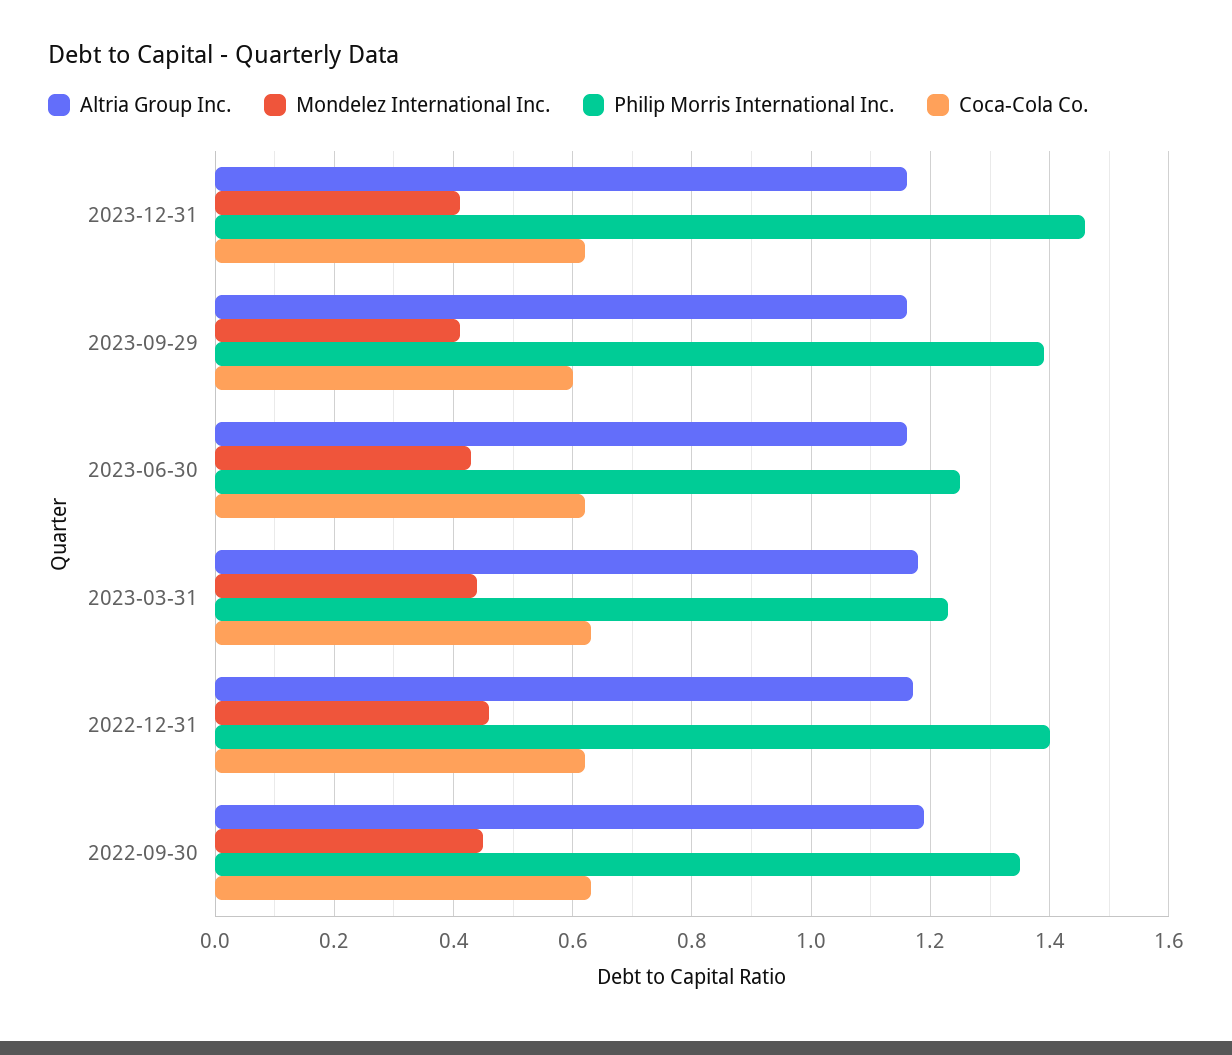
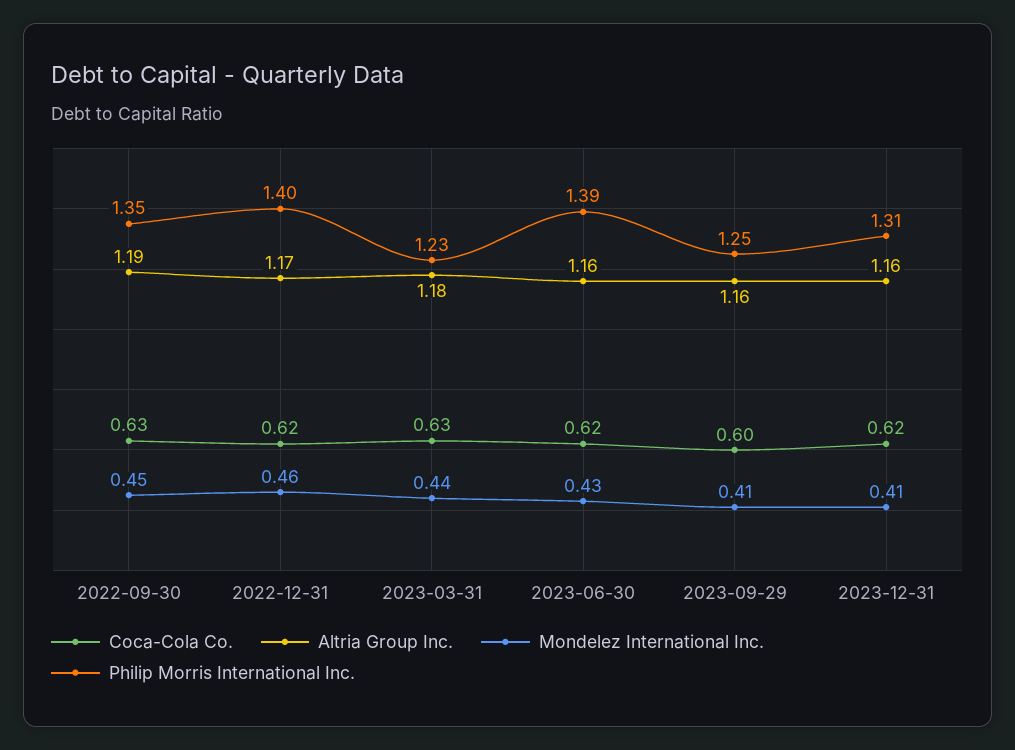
  {
    "Altria Group Inc.": {
      "2023-12-31": 1.16,
      "2023-09-29": 1.16,
      "2023-06-30": 1.16,
      "2023-03-31": 1.18,
      "2022-12-31": 1.17,
      "2022-09-30": 1.19
    },
    "Mondelez International Inc.": {
      "2023-12-31": 0.41,
      "2023-09-29": 0.41,
      "2023-06-30": 0.43,
      "2023-03-31": 0.44,
      "2022-12-31": 0.46,
      "2022-09-30": 0.45
    },
    "Philip Morris International Inc.": {
-     "2023-12-31": 1.45,
+     "2023-12-31": 1.31,
-     "2023-09-29": 1.4,
+     "2023-09-29": 1.25,
-     "2023-06-30": 1.25,
+     "2023-06-30": 1.39,
      "2023-03-31": 1.23,
      "2022-12-31": 1.4,
      "2022-09-30": 1.35
    },
    "Coca-Cola Co.": {
      "2023-12-31": 0.62,
      "2023-09-29": 0.6,
      "2023-06-30": 0.62,
      "2023-03-31": 0.63,
      "2022-12-31": 0.62,
      "2022-09-30": 0.63
    }
  }

